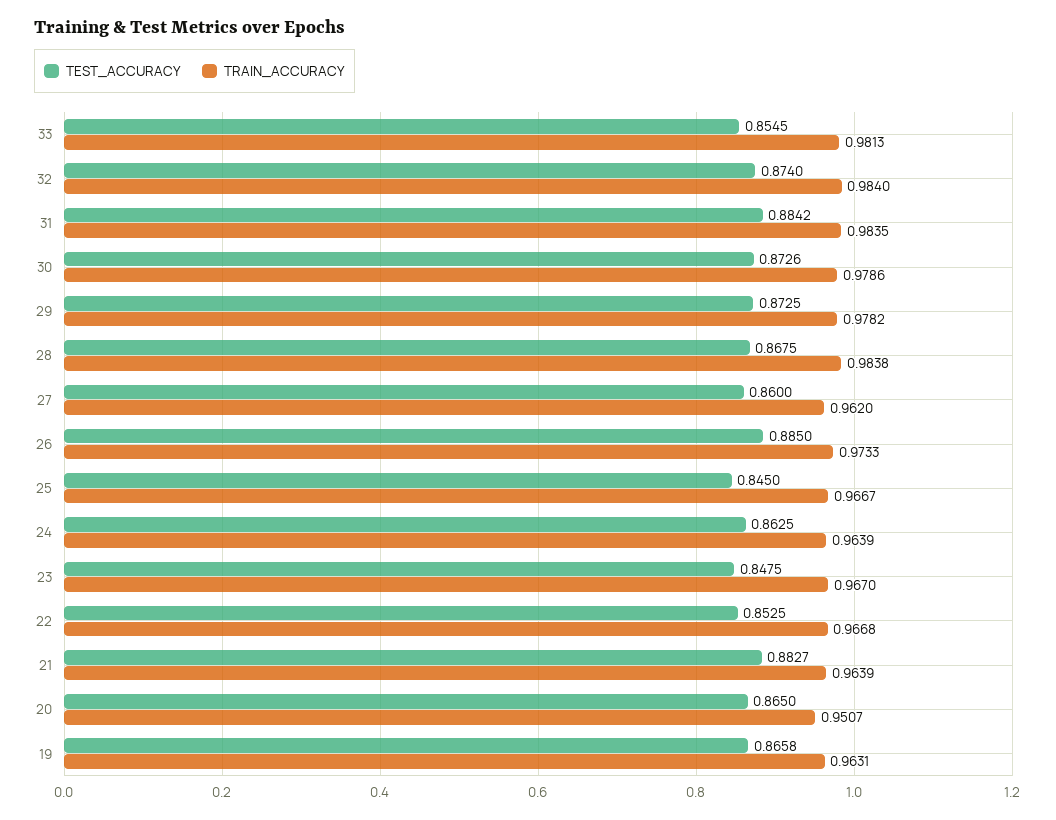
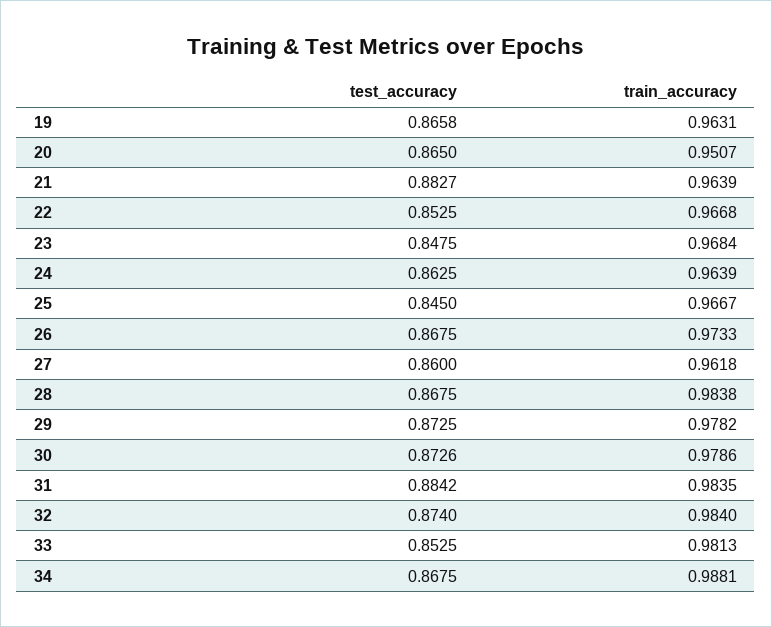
  {
    "TEST_ACCURACY": {
-     "33": 0.8545,
+     "33": 0.8525,
      "32": 0.874,
      "31": 0.8842,
      "30": 0.8726,
      "29": 0.8725,
      "28": 0.8675,
      "27": 0.86,
-     "26": 0.885,
+     "26": 0.8675,
      "25": 0.845,
      "24": 0.8625,
      "23": 0.8475,
      "22": 0.8525,
      "21": 0.8827,
      "20": 0.865,
-     "19": 0.8658
+     "19": 0.8658,
+     "34": 0.8675
    },
    "TRAIN_ACCURACY": {
      "33": 0.9813,
      "32": 0.984,
      "31": 0.9835,
      "30": 0.9786,
      "29": 0.9782,
      "28": 0.9838,
-     "27": 0.962,
+     "27": 0.9618,
      "26": 0.9733,
      "25": 0.9667,
      "24": 0.9639,
-     "23": 0.967,
+     "23": 0.9684,
      "22": 0.9668,
      "21": 0.9639,
      "20": 0.9507,
-     "19": 0.9631
+     "19": 0.9631,
+     "34": 0.9881
    }
  }

